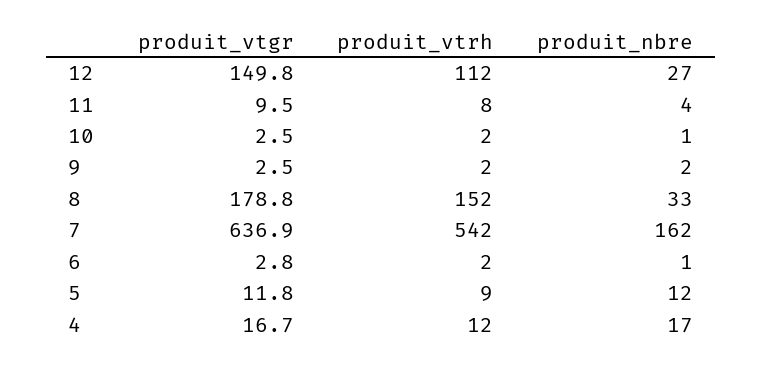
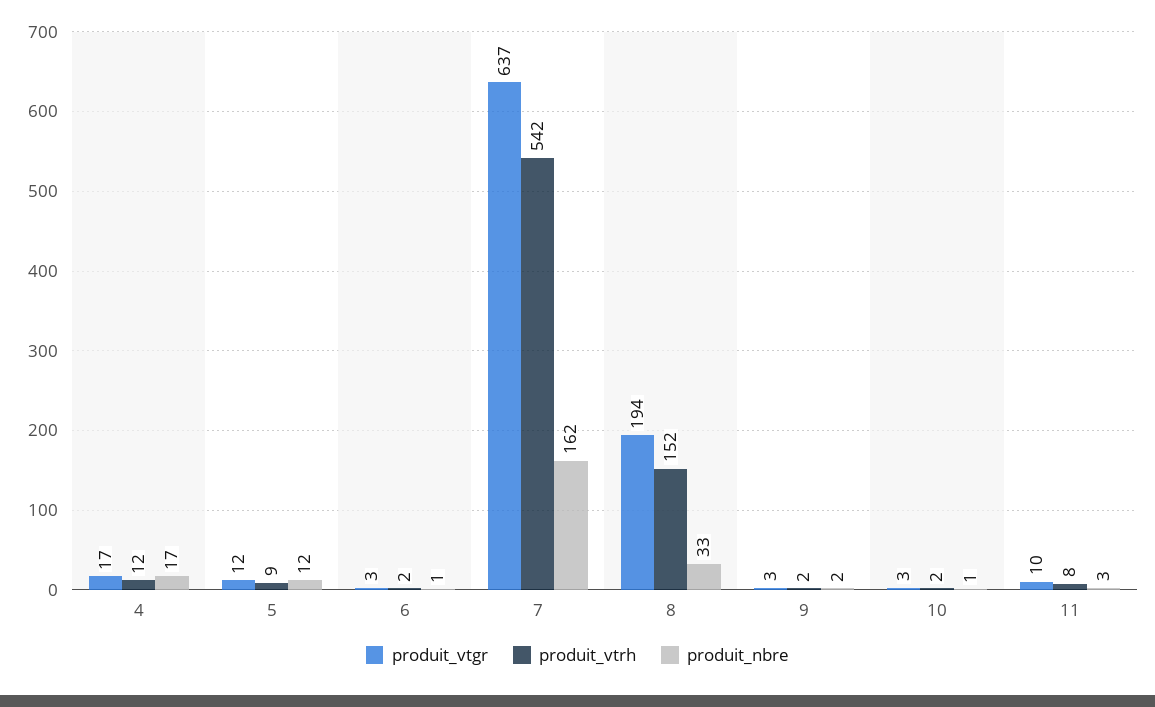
  {
    "produit_vtgr": {
-     "12": 149.8,
      "11": 9.5,
      "10": 2.5,
      "9": 2.5,
-     "8": 178.8,
+     "8": 194,
      "7": 636.9,
      "6": 2.8,
      "5": 11.8,
      "4": 16.7
    },
    "produit_vtrh": {
-     "12": 112,
      "11": 8,
      "10": 2,
      "9": 2,
      "8": 152,
      "7": 542,
      "6": 2,
      "5": 9,
      "4": 12
    },
    "produit_nbre": {
-     "12": 27,
-     "11": 4,
+     "11": 3,
      "10": 1,
      "9": 2,
      "8": 33,
      "7": 162,
      "6": 1,
      "5": 12,
      "4": 17
    }
  }

